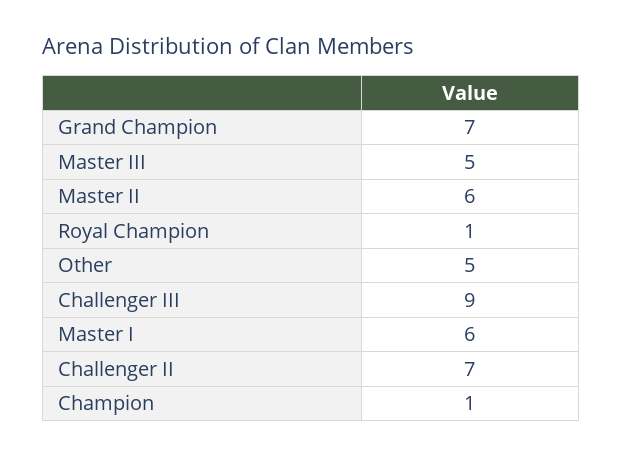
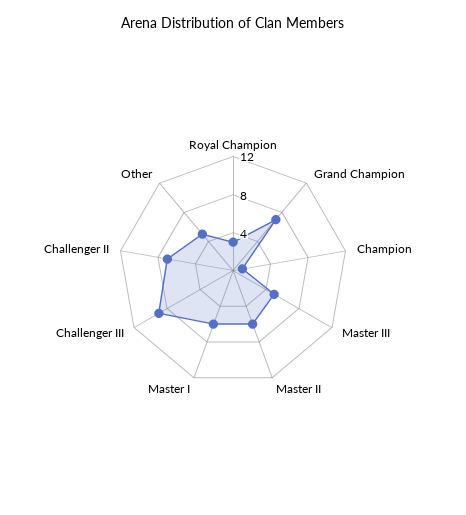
  {
    "Grand Champion": 7,
    "Master III": 5,
    "Master II": 6,
-   "Royal Champion": 1,
+   "Royal Champion": 3,
    "Other": 5,
    "Challenger III": 9,
    "Master I": 6,
    "Challenger II": 7,
    "Champion": 1
  }

